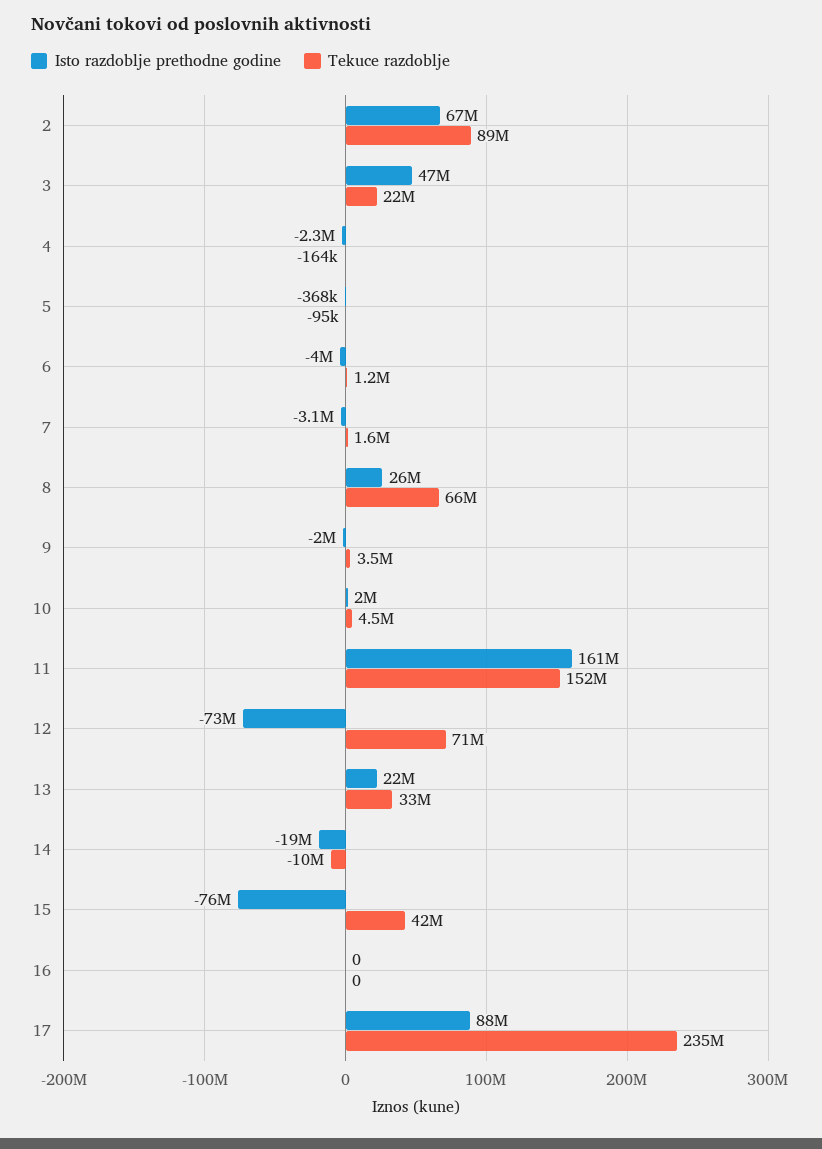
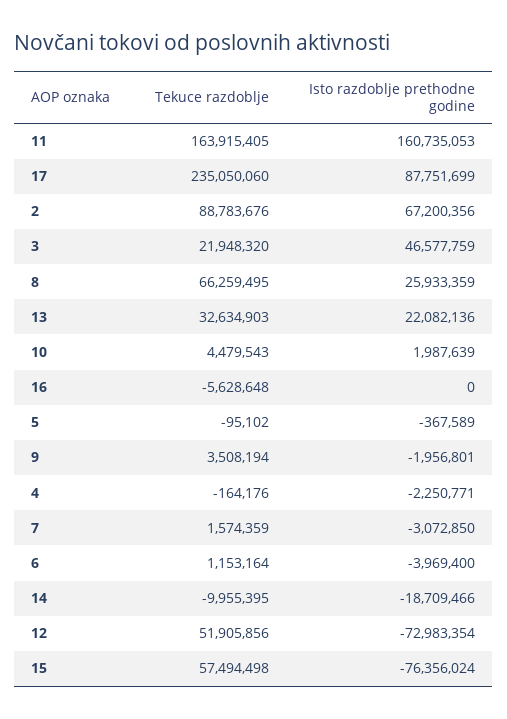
  {
    "Isto razdoblje prethodne godine": {
      "2": 67200356,
      "3": 46577759,
      "4": -2250771,
      "5": -367589,
      "6": -3969400,
      "7": -3072850,
      "8": 25933359,
      "9": -1956801,
      "10": 1987639,
      "11": 160735053,
      "12": -72983354,
      "13": 22082136,
      "14": -18709466,
      "15": -76356024,
      "16": 0,
      "17": 87751699
    },
    "Tekuce razdoblje": {
      "2": 88783676,
      "3": 21948320,
      "4": -164176,
      "5": -95102,
      "6": 1153164,
      "7": 1574359,
      "8": 66259495,
      "9": 3508194,
      "10": 4479543,
-     "11": 152000000,
+     "11": 163915405,
-     "12": 71000000,
+     "12": 51905856,
      "13": 32634903,
      "14": -9955395,
-     "15": 42000000,
+     "15": 57494498,
-     "16": 0,
+     "16": -5628648,
      "17": 235050060
    }
  }

